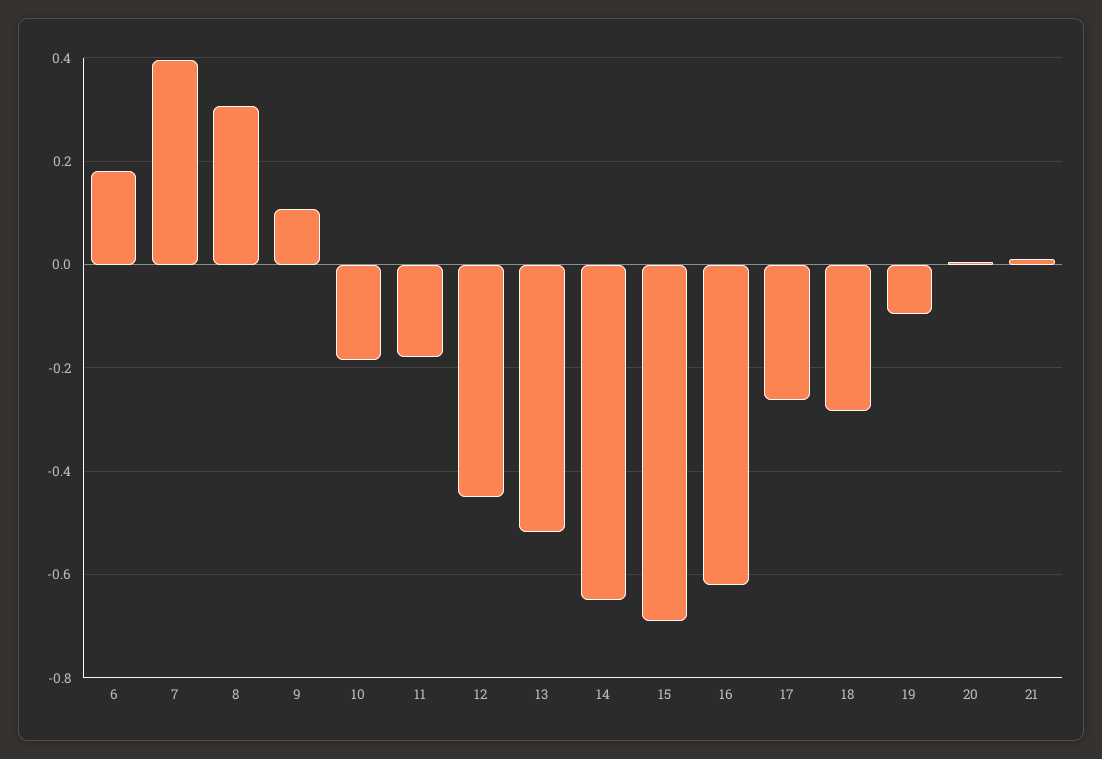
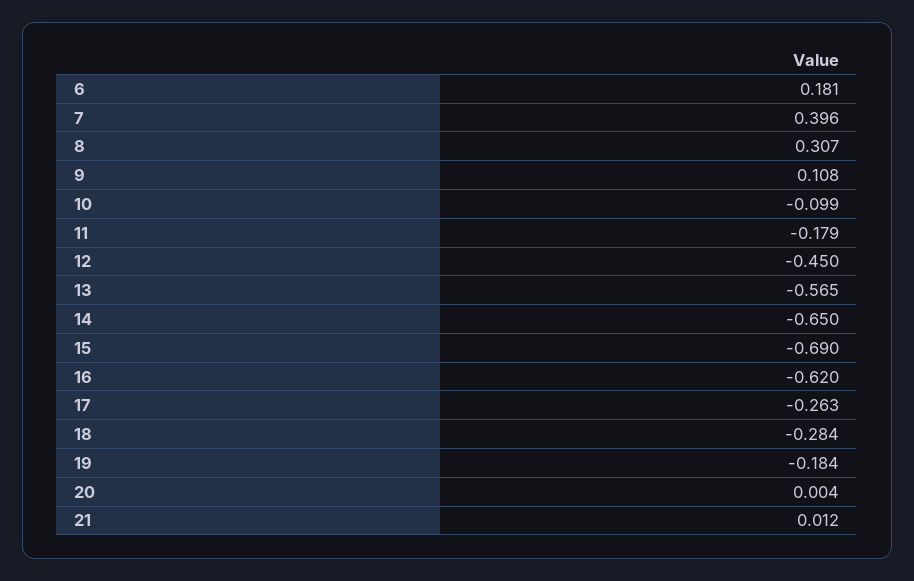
  {
    "6": 0.181,
    "7": 0.396,
    "8": 0.307,
    "9": 0.108,
-   "10": -0.18,
+   "10": -0.099,
    "11": -0.179,
    "12": -0.45,
-   "13": -0.52,
+   "13": -0.565,
    "14": -0.65,
    "15": -0.69,
    "16": -0.62,
    "17": -0.263,
    "18": -0.284,
-   "19": -0.1,
+   "19": -0.184,
    "20": 0.004,
    "21": 0.012
  }

